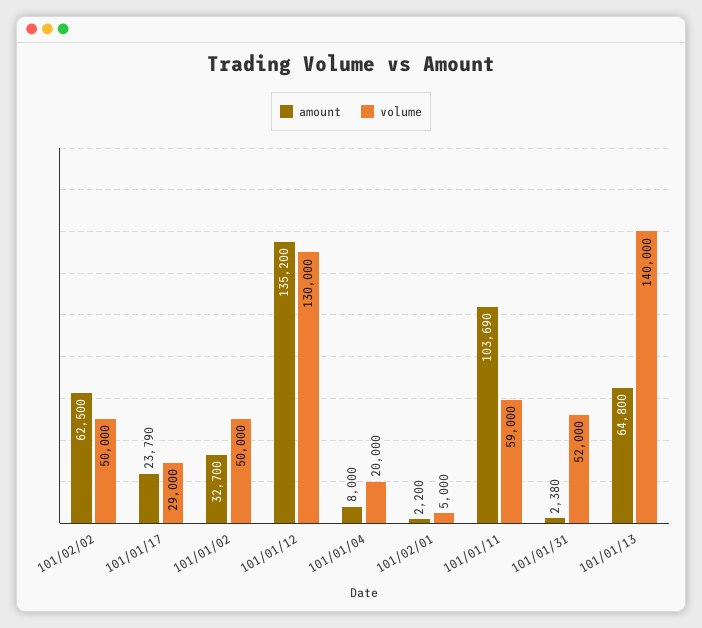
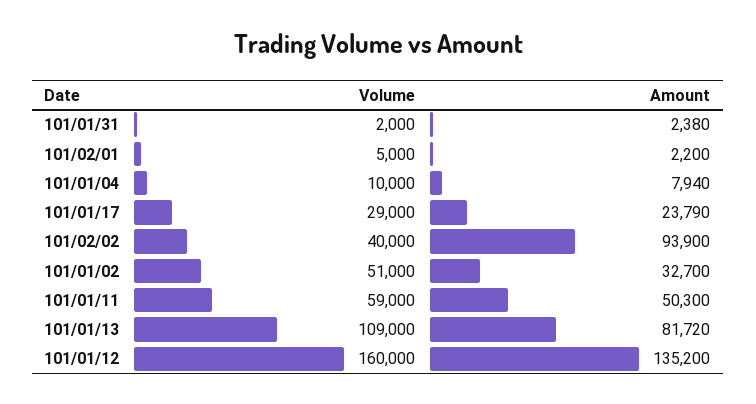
  {
    "amount": {
-     "101/02/02": 62500,
+     "101/02/02": 93900,
      "101/01/17": 23790,
      "101/01/02": 32700,
      "101/01/12": 135200,
-     "101/01/04": 8000,
+     "101/01/04": 7940,
      "101/02/01": 2200,
-     "101/01/11": 103690,
+     "101/01/11": 50300,
      "101/01/31": 2380,
-     "101/01/13": 64800
+     "101/01/13": 81720
    },
    "volume": {
-     "101/02/02": 50000,
+     "101/02/02": 40000,
      "101/01/17": 29000,
-     "101/01/02": 50000,
+     "101/01/02": 51000,
-     "101/01/12": 130000,
+     "101/01/12": 160000,
-     "101/01/04": 20000,
+     "101/01/04": 10000,
      "101/02/01": 5000,
      "101/01/11": 59000,
-     "101/01/31": 52000,
+     "101/01/31": 2000,
-     "101/01/13": 140000
+     "101/01/13": 109000
    }
  }

